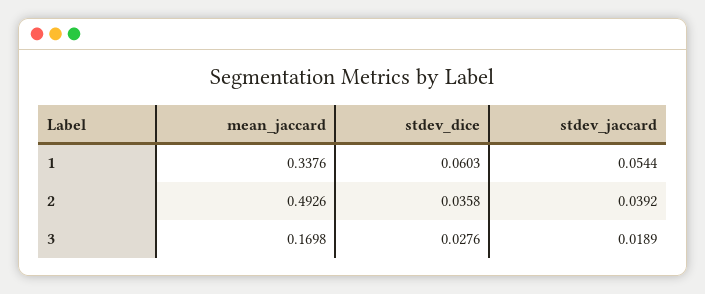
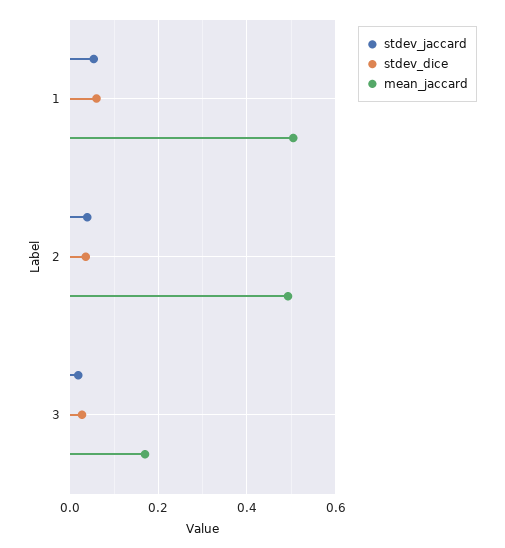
  {
    "mean_jaccard": {
-     "1": 0.3376,
+     "1": 0.5,
      "2": 0.4926,
      "3": 0.1698
    },
    "stdev_dice": {
      "1": 0.0603,
      "2": 0.0358,
      "3": 0.0276
    },
    "stdev_jaccard": {
      "1": 0.0544,
      "2": 0.0392,
      "3": 0.0189
    }
  }

